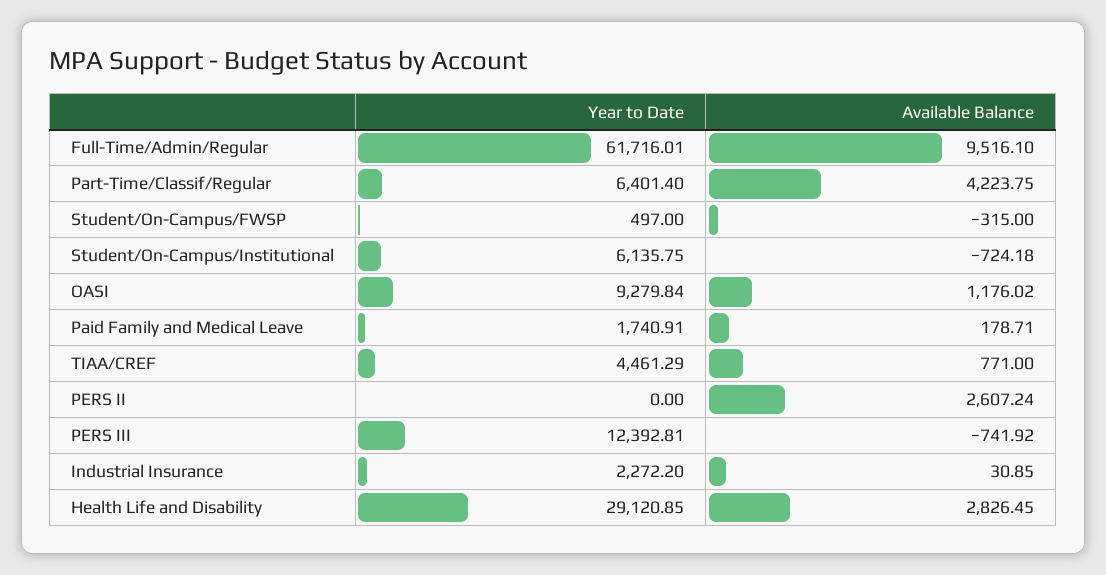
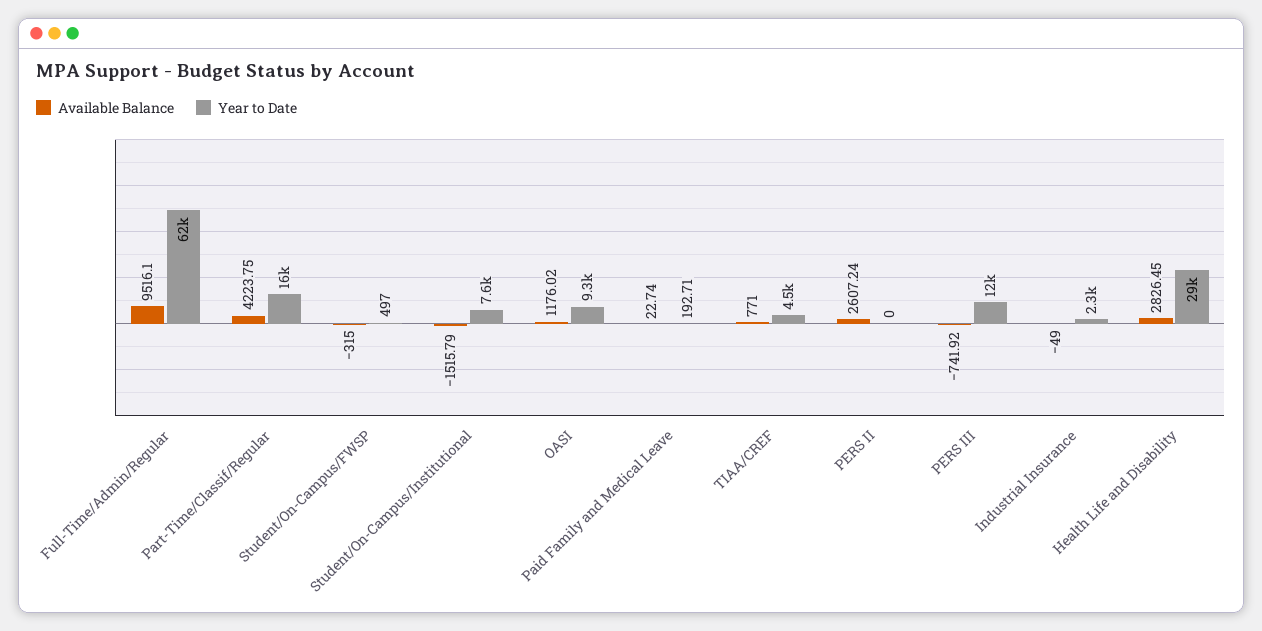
  {
    "Year to Date": {
      "Full-Time/Admin/Regular": 61716.01,
-     "Part-Time/Classif/Regular": 6401.4,
+     "Part-Time/Classif/Regular": 16000,
      "Student/On-Campus/FWSP": 497,
-     "Student/On-Campus/Institutional": 6135.75,
+     "Student/On-Campus/Institutional": 7600,
      "OASI": 9279.84,
-     "Paid Family and Medical Leave": 1740.91,
+     "Paid Family and Medical Leave": 192.71,
      "TIAA/CREF": 4461.29,
      "PERS II": 0,
      "PERS III": 12392.81,
      "Industrial Insurance": 2272.2,
      "Health Life and Disability": 29120.85
    },
    "Available Balance": {
      "Full-Time/Admin/Regular": 9516.1,
      "Part-Time/Classif/Regular": 4223.75,
      "Student/On-Campus/FWSP": -315,
-     "Student/On-Campus/Institutional": -724.18,
+     "Student/On-Campus/Institutional": -1515.79,
      "OASI": 1176.02,
-     "Paid Family and Medical Leave": 178.71,
+     "Paid Family and Medical Leave": 22.74,
      "TIAA/CREF": 771,
      "PERS II": 2607.24,
      "PERS III": -741.92,
-     "Industrial Insurance": 30.85,
+     "Industrial Insurance": -49,
      "Health Life and Disability": 2826.45
    }
  }

